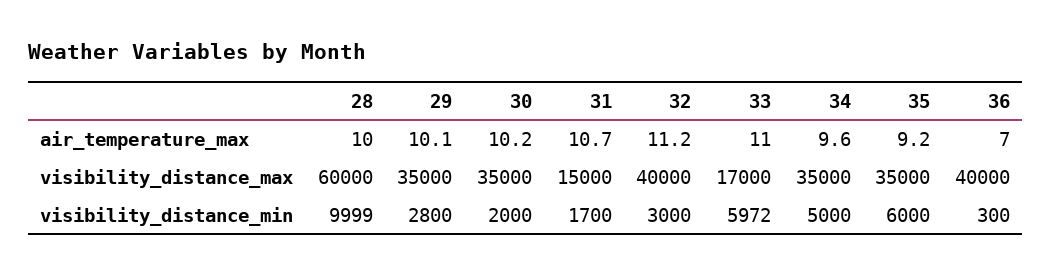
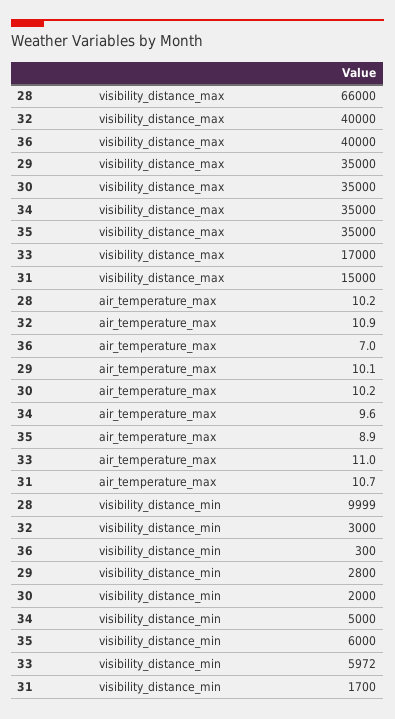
  {
    "28": {
-     "air_temperature_max": 10,
+     "air_temperature_max": 10.2,
-     "visibility_distance_max": 60000,
+     "visibility_distance_max": 66000,
      "visibility_distance_min": 9999
    },
    "29": {
      "air_temperature_max": 10.1,
      "visibility_distance_max": 35000,
      "visibility_distance_min": 2800
    },
    "30": {
      "air_temperature_max": 10.2,
      "visibility_distance_max": 35000,
      "visibility_distance_min": 2000
    },
    "31": {
      "air_temperature_max": 10.7,
      "visibility_distance_max": 15000,
      "visibility_distance_min": 1700
    },
    "32": {
-     "air_temperature_max": 11.2,
+     "air_temperature_max": 10.9,
      "visibility_distance_max": 40000,
      "visibility_distance_min": 3000
    },
    "33": {
      "air_temperature_max": 11,
      "visibility_distance_max": 17000,
      "visibility_distance_min": 5972
    },
    "34": {
      "air_temperature_max": 9.6,
      "visibility_distance_max": 35000,
      "visibility_distance_min": 5000
    },
    "35": {
-     "air_temperature_max": 9.2,
+     "air_temperature_max": 8.9,
      "visibility_distance_max": 35000,
      "visibility_distance_min": 6000
    },
    "36": {
      "air_temperature_max": 7,
      "visibility_distance_max": 40000,
      "visibility_distance_min": 300
    }
  }

